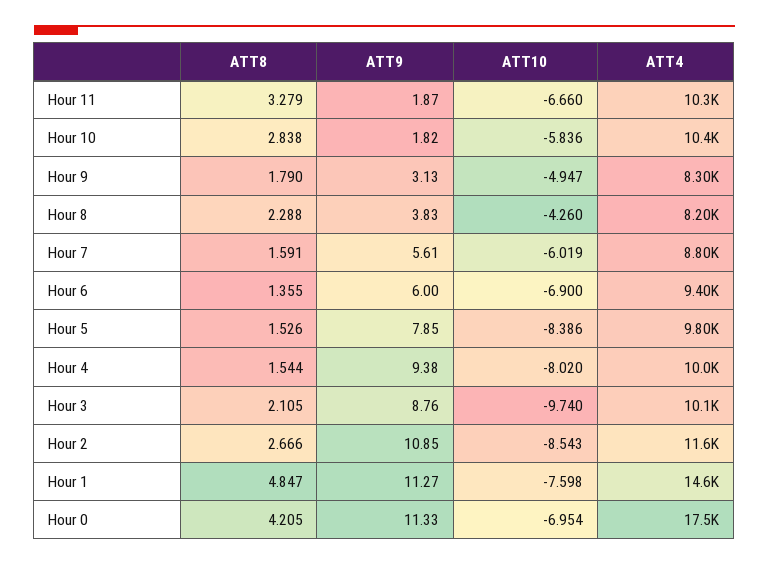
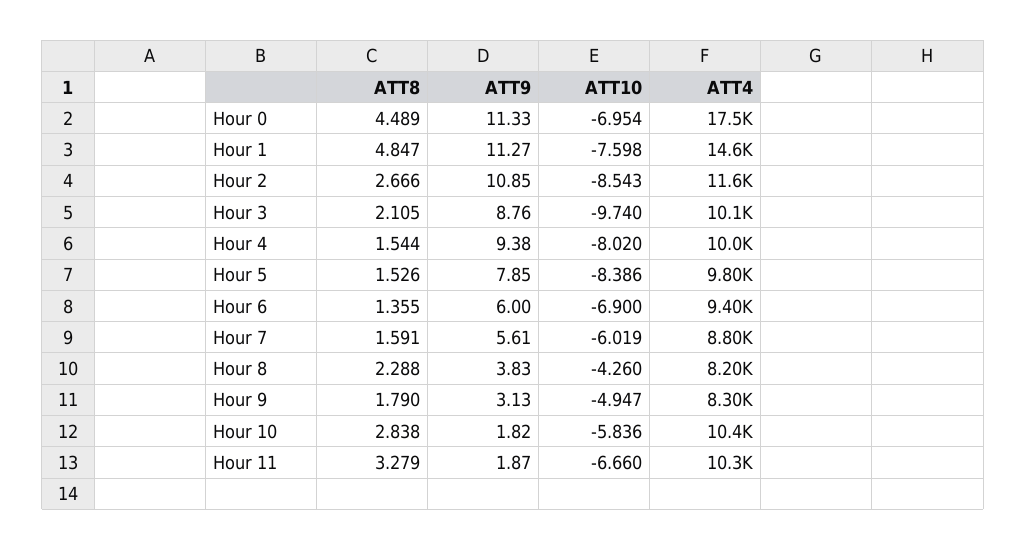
  {
    "ATT8": {
      "Hour 11": 3.279,
      "Hour 10": 2.838,
      "Hour 9": 1.79,
      "Hour 8": 2.288,
      "Hour 7": 1.591,
      "Hour 6": 1.355,
      "Hour 5": 1.526,
      "Hour 4": 1.544,
      "Hour 3": 2.105,
      "Hour 2": 2.666,
      "Hour 1": 4.847,
-     "Hour 0": 4.205
+     "Hour 0": 4.489
    },
    "ATT9": {
      "Hour 11": 1.87,
      "Hour 10": 1.82,
      "Hour 9": 3.13,
      "Hour 8": 3.83,
      "Hour 7": 5.61,
      "Hour 6": 6,
      "Hour 5": 7.85,
      "Hour 4": 9.38,
      "Hour 3": 8.76,
      "Hour 2": 10.85,
      "Hour 1": 11.27,
      "Hour 0": 11.33
    },
    "ATT10": {
      "Hour 11": -6.66,
      "Hour 10": -5.836,
      "Hour 9": -4.947,
      "Hour 8": -4.26,
      "Hour 7": -6.019,
      "Hour 6": -6.9,
      "Hour 5": -8.386,
      "Hour 4": -8.02,
      "Hour 3": -9.74,
      "Hour 2": -8.543,
      "Hour 1": -7.598,
      "Hour 0": -6.954
    },
    "ATT4": {
      "Hour 11": 10300,
      "Hour 10": 10400,
      "Hour 9": 8300,
      "Hour 8": 8200,
      "Hour 7": 8800,
      "Hour 6": 9400,
      "Hour 5": 9800,
      "Hour 4": 10000,
      "Hour 3": 10100,
      "Hour 2": 11600,
      "Hour 1": 14600,
      "Hour 0": 17500
    }
  }

